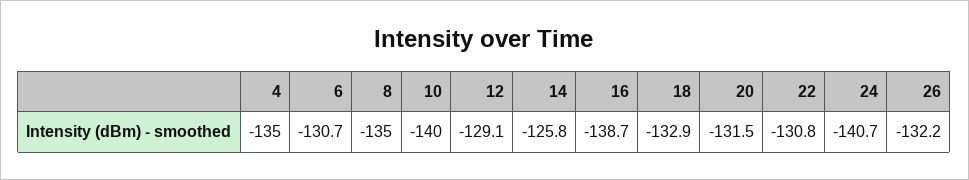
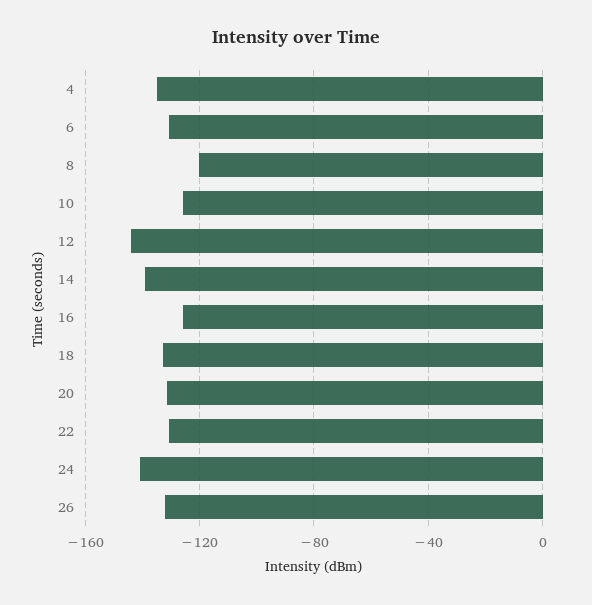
  {
    "4": -135,
    "6": -130.7,
-   "8": -135,
+   "8": -120,
-   "10": -140,
+   "10": -125,
-   "12": -129.1,
+   "12": -145,
-   "14": -125.8,
+   "14": -140,
-   "16": -138.7,
+   "16": -125,
    "18": -132.9,
    "20": -131.5,
    "22": -130.8,
    "24": -140.7,
    "26": -132.2
  }

